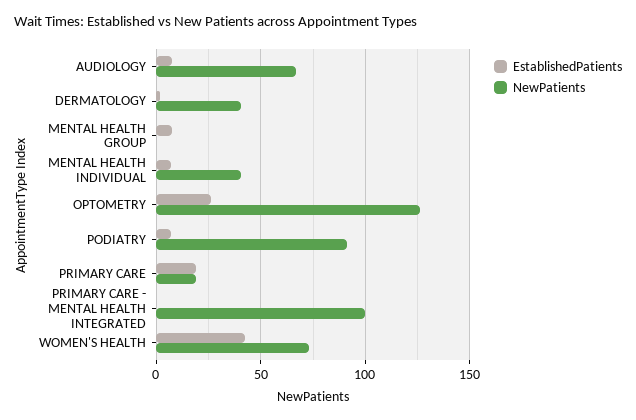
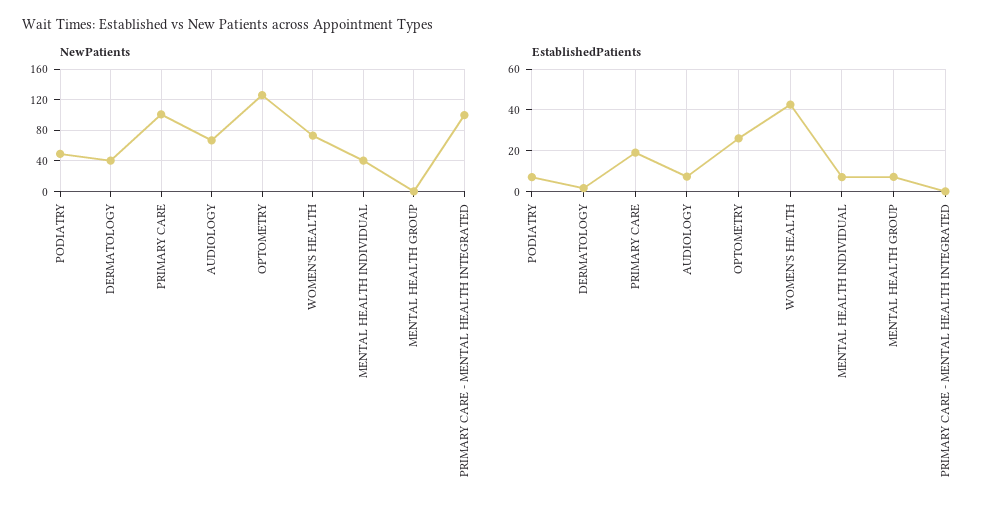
  {
    "EstablishedPatients": {
      "AUDIOLOGY": 5,
      "DERMATOLOGY": 0,
      "MENTAL HEALTH GROUP": 5,
      "MENTAL HEALTH INDIVIDUAL": 5,
      "OPTOMETRY": 25,
      "PODIATRY": 5,
      "PRIMARY CARE": 20,
      "PRIMARY CARE - MENTAL HEALTH INTEGRATED": 0,
      "WOMEN'S HEALTH": 45
    },
    "NewPatients": {
      "AUDIOLOGY": 65,
      "DERMATOLOGY": 40,
      "MENTAL HEALTH GROUP": 0,
      "MENTAL HEALTH INDIVIDUAL": 40,
      "OPTOMETRY": 125,
-     "PODIATRY": 90,
+     "PODIATRY": 50,
-     "PRIMARY CARE": 20,
+     "PRIMARY CARE": 100,
      "PRIMARY CARE - MENTAL HEALTH INTEGRATED": 100,
      "WOMEN'S HEALTH": 75
    }
  }

